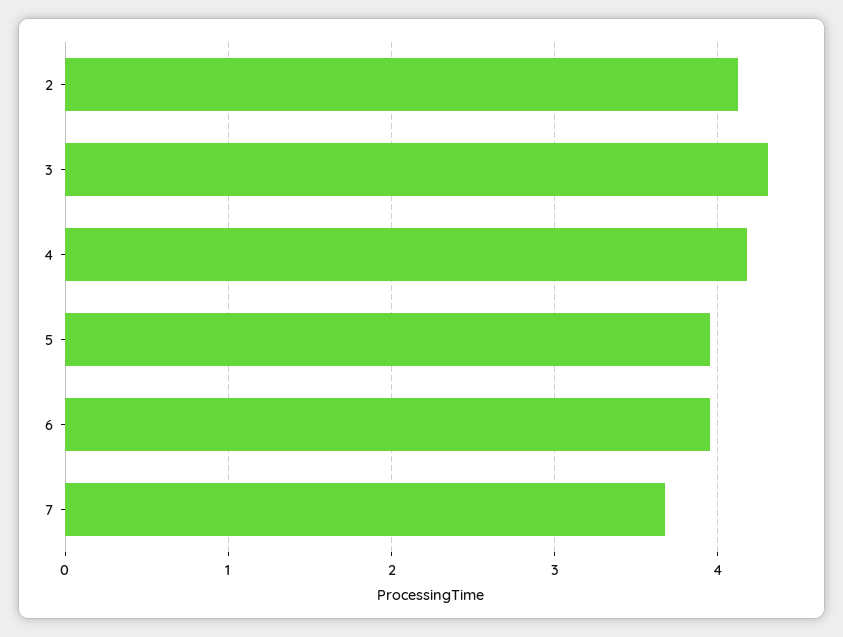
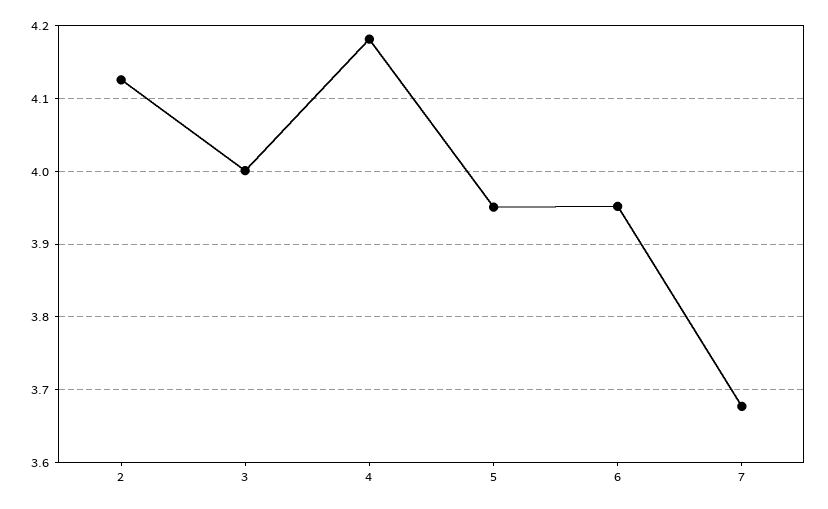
  {
    "2": 4.13,
-   "3": 4.3,
+   "3": 4,
    "4": 4.18,
    "5": 3.95,
    "6": 3.95,
    "7": 3.68
  }

